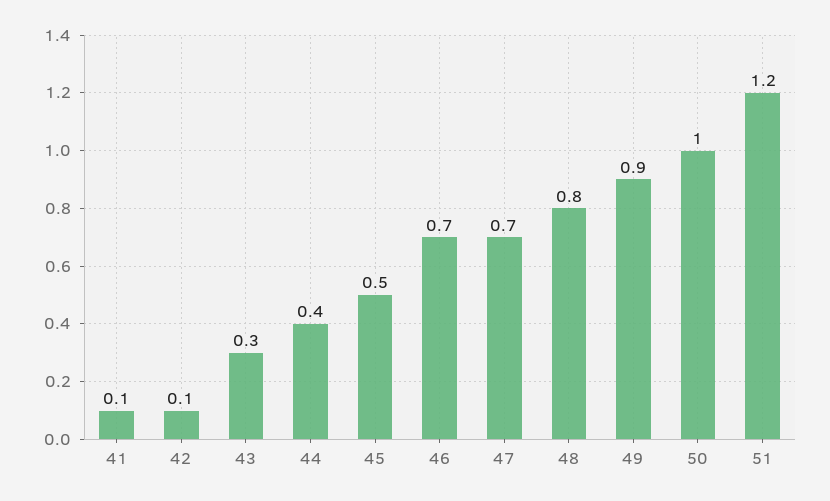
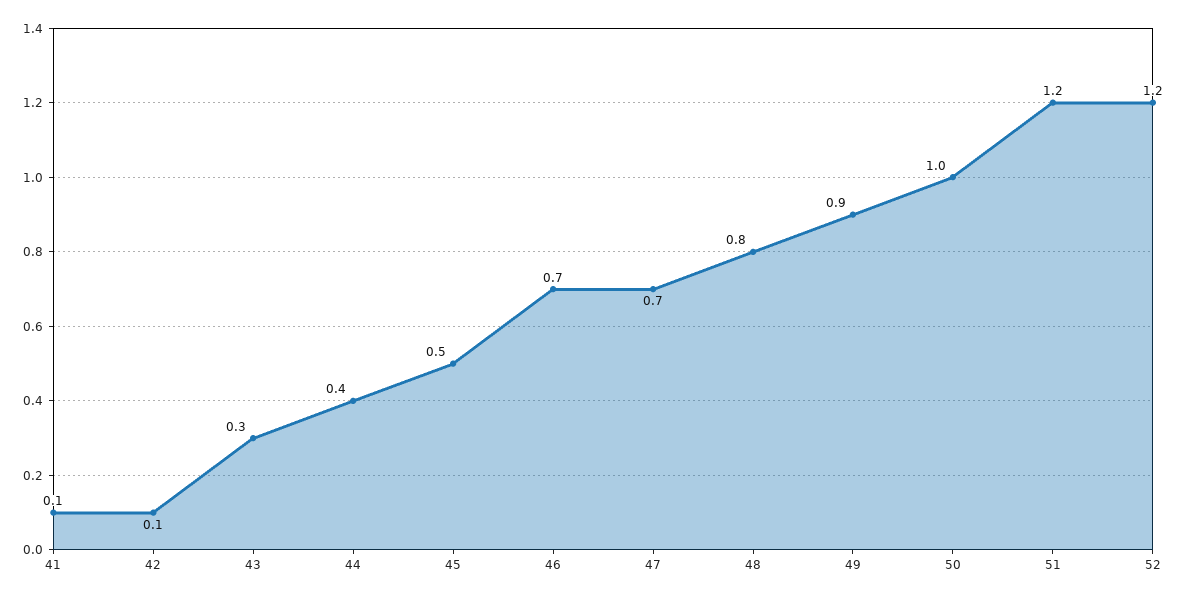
  {
    "41": 0.1,
    "42": 0.1,
    "43": 0.3,
    "44": 0.4,
    "45": 0.5,
    "46": 0.7,
    "47": 0.7,
    "48": 0.8,
    "49": 0.9,
    "50": 1,
-   "51": 1.2
+   "51": 1.2,
+   "52": 1.2
  }

